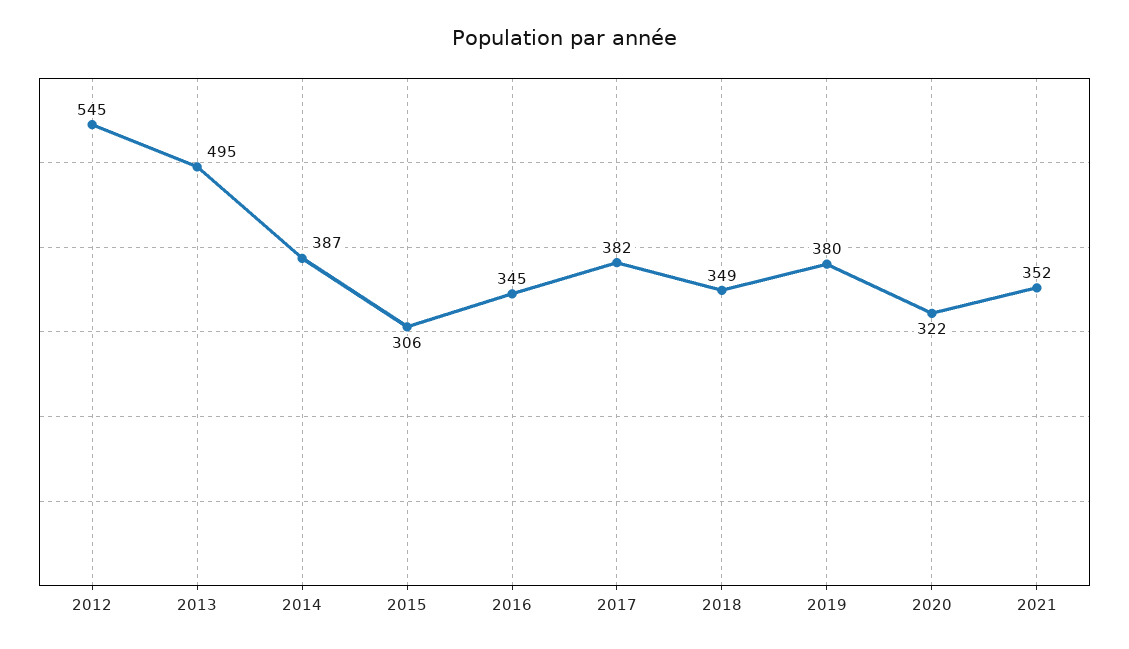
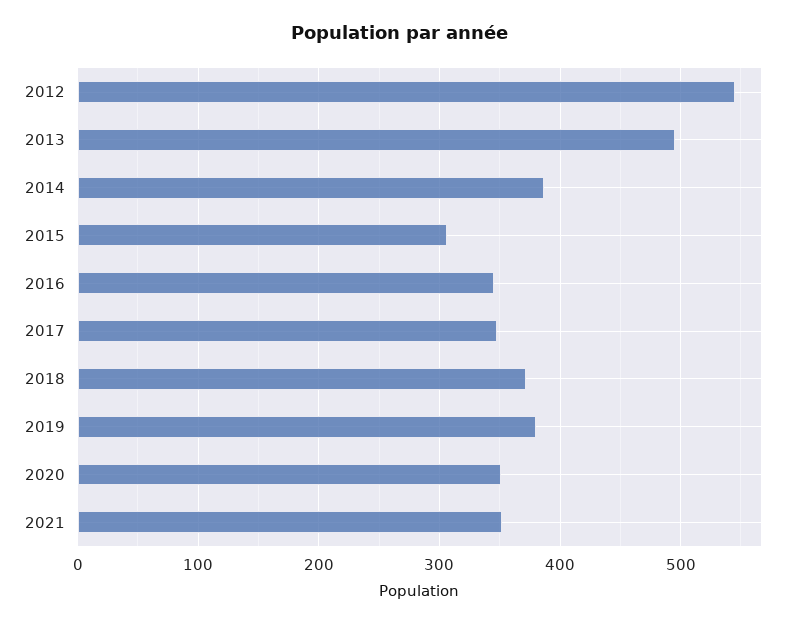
  {
    "2012": 545,
    "2013": 495,
    "2014": 387,
    "2015": 306,
    "2016": 345,
-   "2017": 382,
+   "2017": 350,
-   "2018": 349,
+   "2018": 370,
    "2019": 380,
-   "2020": 322,
+   "2020": 350,
    "2021": 352
  }

